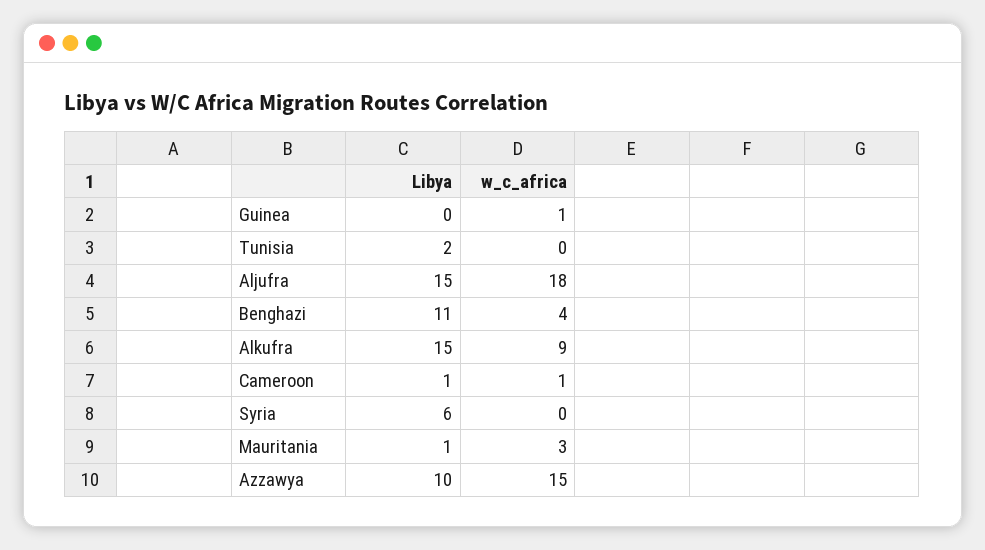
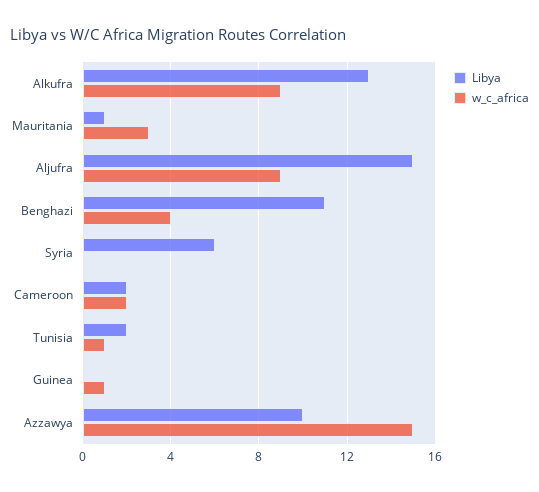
  {
    "Libya": {
      "Guinea": 0,
      "Tunisia": 2,
      "Aljufra": 15,
      "Benghazi": 11,
-     "Alkufra": 15,
+     "Alkufra": 13,
-     "Cameroon": 1,
+     "Cameroon": 2,
      "Syria": 6,
      "Mauritania": 1,
      "Azzawya": 10
    },
    "w_c_africa": {
      "Guinea": 1,
-     "Tunisia": 0,
+     "Tunisia": 1,
-     "Aljufra": 18,
+     "Aljufra": 9,
      "Benghazi": 4,
      "Alkufra": 9,
-     "Cameroon": 1,
+     "Cameroon": 2,
      "Syria": 0,
      "Mauritania": 3,
      "Azzawya": 15
    }
  }

